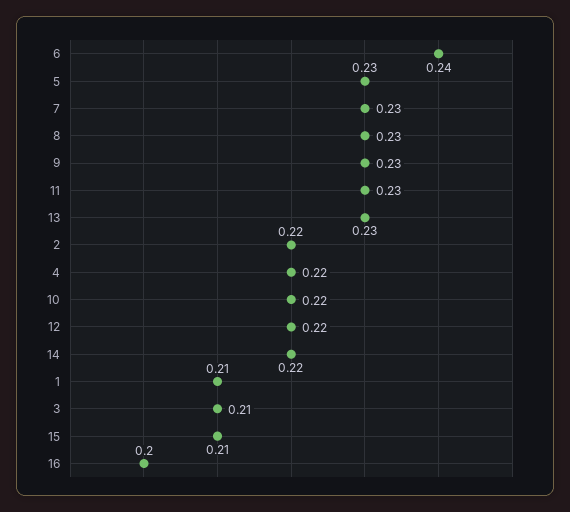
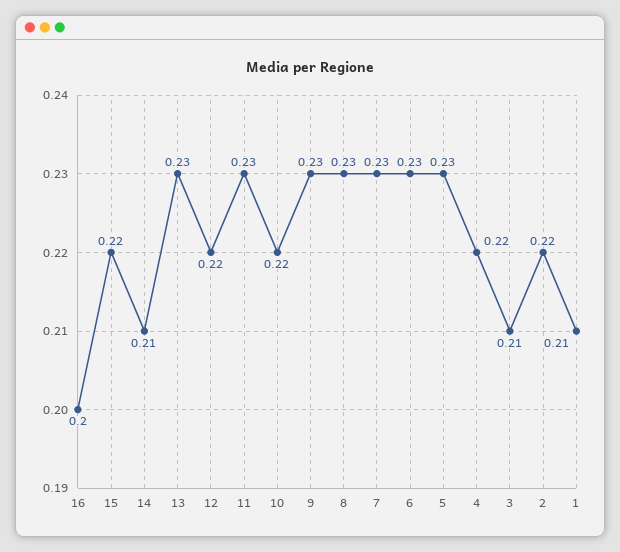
  {
-   "6": 0.24,
+   "6": 0.23,
    "5": 0.23,
    "7": 0.23,
    "8": 0.23,
    "9": 0.23,
    "11": 0.23,
    "13": 0.23,
    "2": 0.22,
    "4": 0.22,
    "10": 0.22,
    "12": 0.22,
-   "14": 0.22,
+   "14": 0.21,
    "1": 0.21,
    "3": 0.21,
-   "15": 0.21,
+   "15": 0.22,
    "16": 0.2
  }

